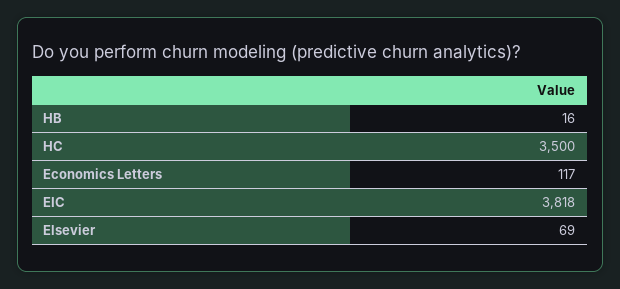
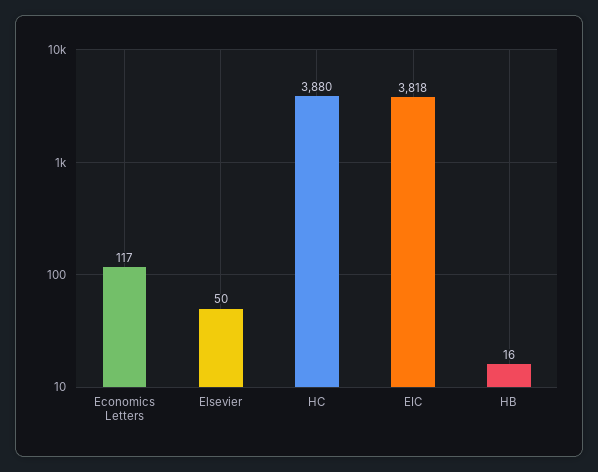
  {
    "HB": 16,
-   "HC": 3500,
+   "HC": 3880,
    "Economics Letters": 117,
    "EIC": 3818,
-   "Elsevier": 69
+   "Elsevier": 50
  }

